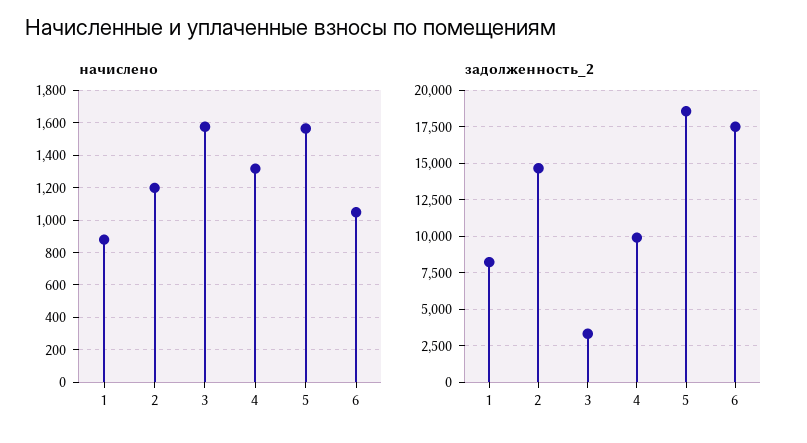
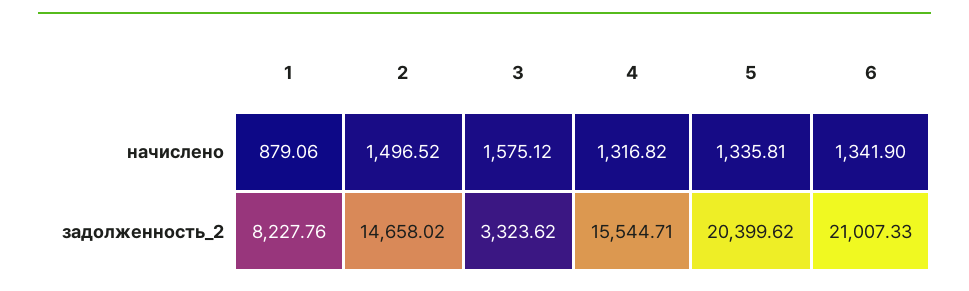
  {
    "начислено": {
      "1": 879.06,
-     "2": 1200,
+     "2": 1496.52,
      "3": 1575.12,
      "4": 1316.82,
-     "5": 1550,
+     "5": 1335.81,
-     "6": 1050
+     "6": 1341.9
    },
    "задолженность_2": {
      "1": 8227.76,
      "2": 14658.02,
      "3": 3323.62,
-     "4": 10000,
+     "4": 15544.71,
-     "5": 18500,
+     "5": 20399.62,
-     "6": 17500
+     "6": 21007.33
    }
  }

